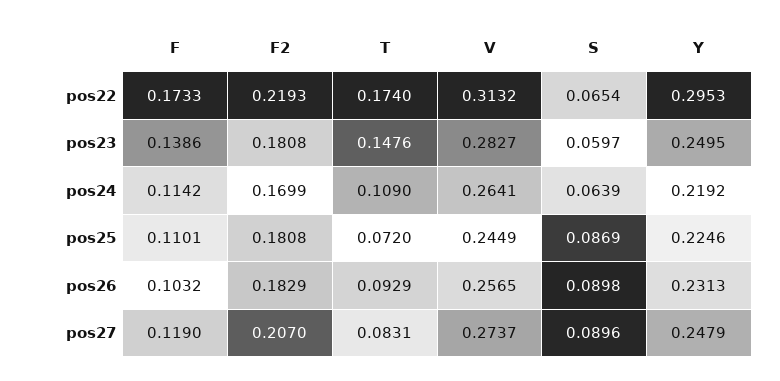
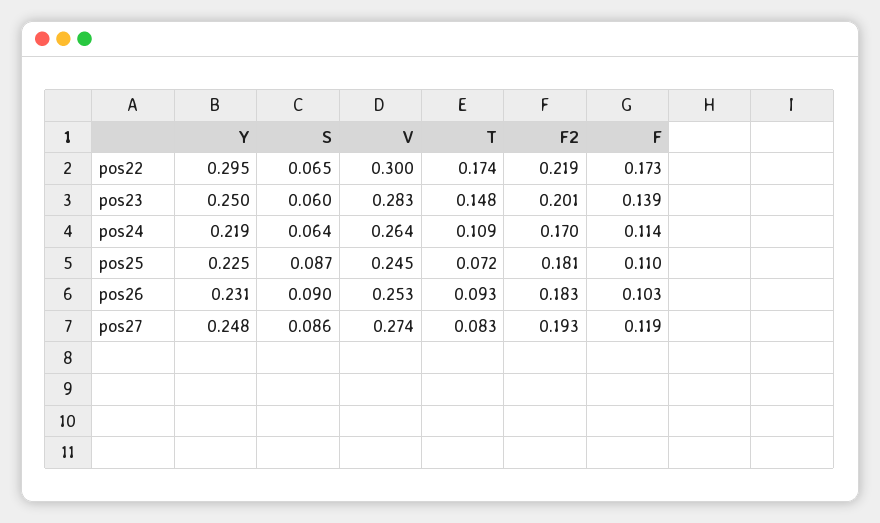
  {
    "F": {
      "pos22": 0.1733,
      "pos23": 0.1386,
      "pos24": 0.1142,
      "pos25": 0.1101,
      "pos26": 0.1032,
      "pos27": 0.119
    },
    "F2": {
      "pos22": 0.2193,
-     "pos23": 0.1808,
+     "pos23": 0.201,
      "pos24": 0.1699,
      "pos25": 0.1808,
      "pos26": 0.1829,
-     "pos27": 0.207
+     "pos27": 0.193
    },
    "T": {
      "pos22": 0.174,
      "pos23": 0.1476,
      "pos24": 0.109,
      "pos25": 0.072,
      "pos26": 0.0929,
      "pos27": 0.0831
    },
    "V": {
-     "pos22": 0.3132,
+     "pos22": 0.3,
      "pos23": 0.2827,
      "pos24": 0.2641,
      "pos25": 0.2449,
-     "pos26": 0.2565,
+     "pos26": 0.253,
      "pos27": 0.2737
    },
    "S": {
      "pos22": 0.0654,
      "pos23": 0.0597,
      "pos24": 0.0639,
      "pos25": 0.0869,
      "pos26": 0.0898,
-     "pos27": 0.0896
+     "pos27": 0.086
    },
    "Y": {
      "pos22": 0.2953,
      "pos23": 0.2495,
      "pos24": 0.2192,
      "pos25": 0.2246,
      "pos26": 0.2313,
      "pos27": 0.2479
    }
  }

